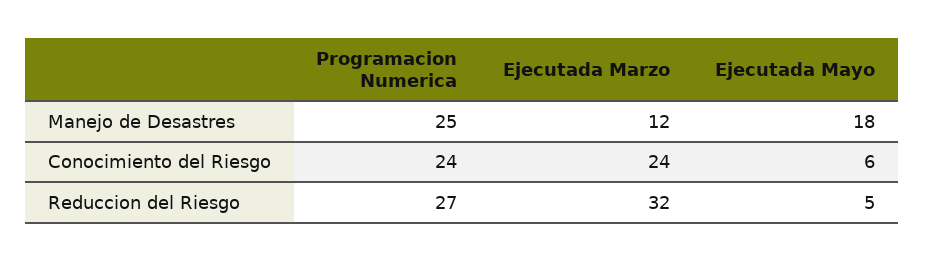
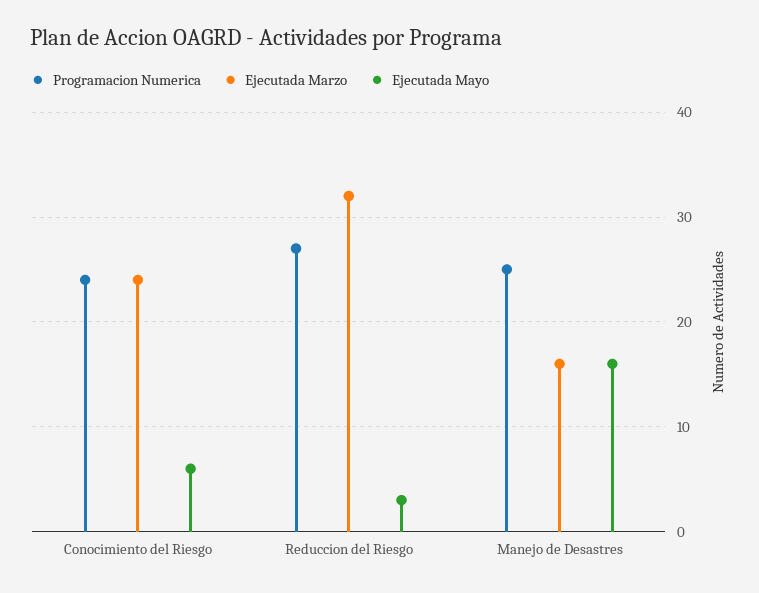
  {
    "Programacion Numerica": {
      "Manejo de Desastres": 25,
      "Conocimiento del Riesgo": 24,
      "Reduccion del Riesgo": 27
    },
    "Ejecutada Marzo": {
-     "Manejo de Desastres": 12,
+     "Manejo de Desastres": 16,
      "Conocimiento del Riesgo": 24,
      "Reduccion del Riesgo": 32
    },
    "Ejecutada Mayo": {
-     "Manejo de Desastres": 18,
+     "Manejo de Desastres": 16,
      "Conocimiento del Riesgo": 6,
-     "Reduccion del Riesgo": 5
+     "Reduccion del Riesgo": 3
    }
  }

